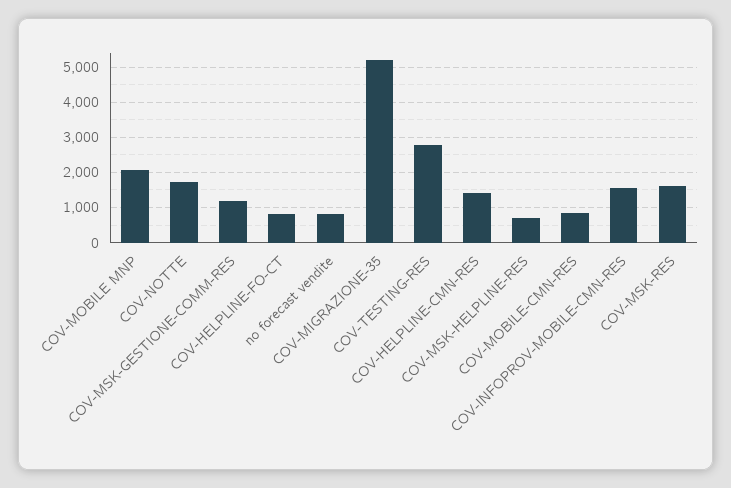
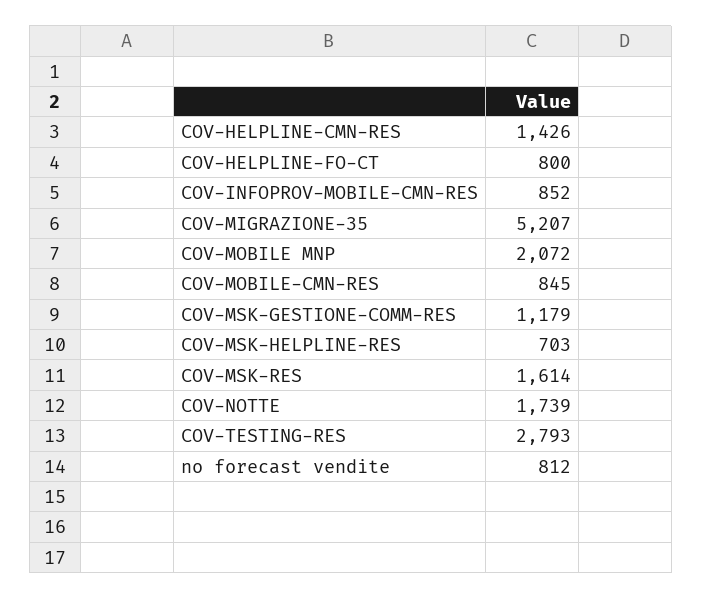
  {
    "COV-MOBILE MNP": 2072,
    "COV-NOTTE": 1739,
    "COV-MSK-GESTIONE-COMM-RES": 1179,
    "COV-HELPLINE-FO-CT": 800,
    "no forecast vendite": 812,
    "COV-MIGRAZIONE-35": 5207,
    "COV-TESTING-RES": 2793,
    "COV-HELPLINE-CMN-RES": 1426,
    "COV-MSK-HELPLINE-RES": 703,
    "COV-MOBILE-CMN-RES": 845,
-   "COV-INFOPROV-MOBILE-CMN-RES": 1600,
+   "COV-INFOPROV-MOBILE-CMN-RES": 852,
    "COV-MSK-RES": 1614
  }

